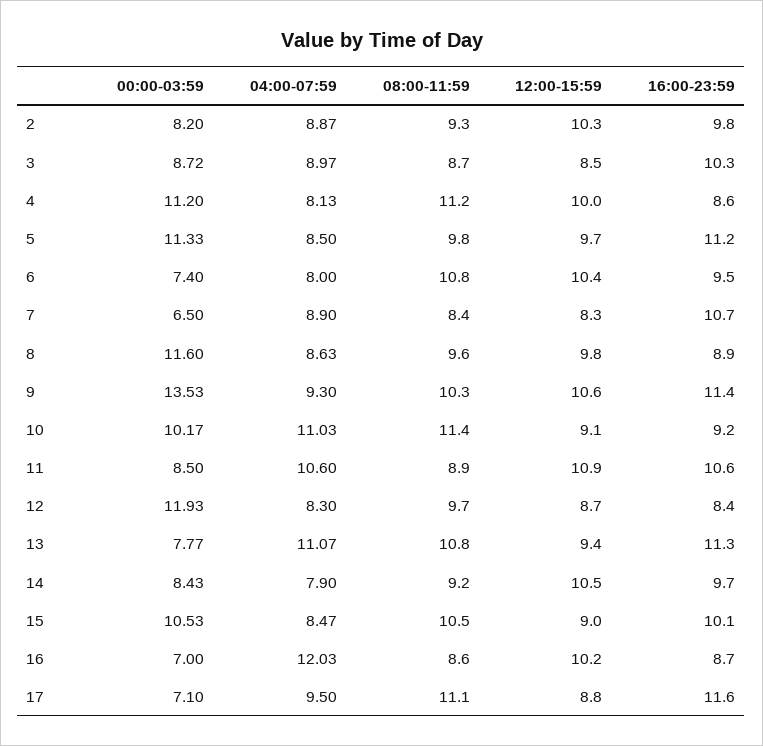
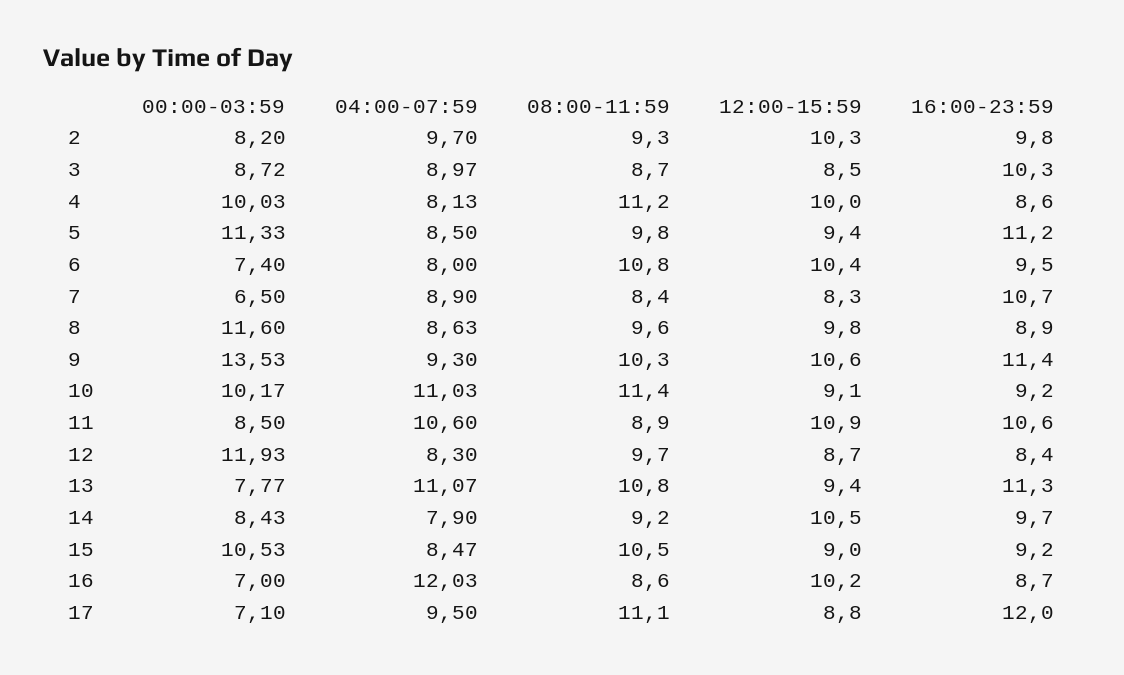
  {
    "00:00-03:59": {
      "2": 8.2,
      "3": 8.72,
-     "4": 11.2,
+     "4": 10.03,
      "5": 11.33,
      "6": 7.4,
      "7": 6.5,
      "8": 11.6,
      "9": 13.53,
      "10": 10.17,
      "11": 8.5,
      "12": 11.93,
      "13": 7.77,
      "14": 8.43,
      "15": 10.53,
      "16": 7,
      "17": 7.1
    },
    "04:00-07:59": {
-     "2": 8.87,
+     "2": 9.7,
      "3": 8.97,
      "4": 8.13,
      "5": 8.5,
      "6": 8,
      "7": 8.9,
      "8": 8.63,
      "9": 9.3,
      "10": 11.03,
      "11": 10.6,
      "12": 8.3,
      "13": 11.07,
      "14": 7.9,
      "15": 8.47,
      "16": 12.03,
      "17": 9.5
    },
    "08:00-11:59": {
      "2": 9.3,
      "3": 8.7,
      "4": 11.2,
      "5": 9.8,
      "6": 10.8,
      "7": 8.4,
      "8": 9.6,
      "9": 10.3,
      "10": 11.4,
      "11": 8.9,
      "12": 9.7,
      "13": 10.8,
      "14": 9.2,
      "15": 10.5,
      "16": 8.6,
      "17": 11.1
    },
    "12:00-15:59": {
      "2": 10.3,
      "3": 8.5,
      "4": 10,
-     "5": 9.7,
+     "5": 9.4,
      "6": 10.4,
      "7": 8.3,
      "8": 9.8,
      "9": 10.6,
      "10": 9.1,
      "11": 10.9,
      "12": 8.7,
      "13": 9.4,
      "14": 10.5,
      "15": 9,
      "16": 10.2,
      "17": 8.8
    },
    "16:00-23:59": {
      "2": 9.8,
      "3": 10.3,
      "4": 8.6,
      "5": 11.2,
      "6": 9.5,
      "7": 10.7,
      "8": 8.9,
      "9": 11.4,
      "10": 9.2,
      "11": 10.6,
      "12": 8.4,
      "13": 11.3,
      "14": 9.7,
-     "15": 10.1,
+     "15": 9.2,
      "16": 8.7,
-     "17": 11.6
+     "17": 12
    }
  }

